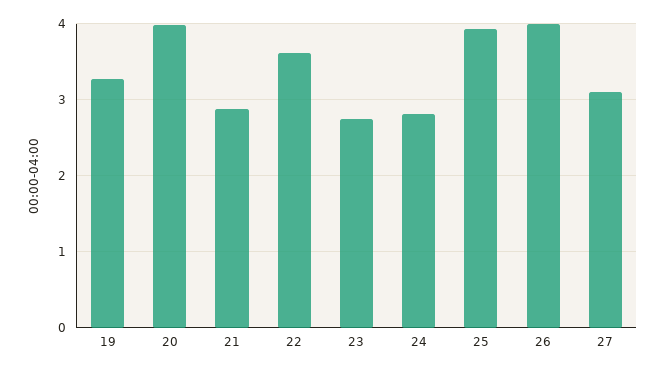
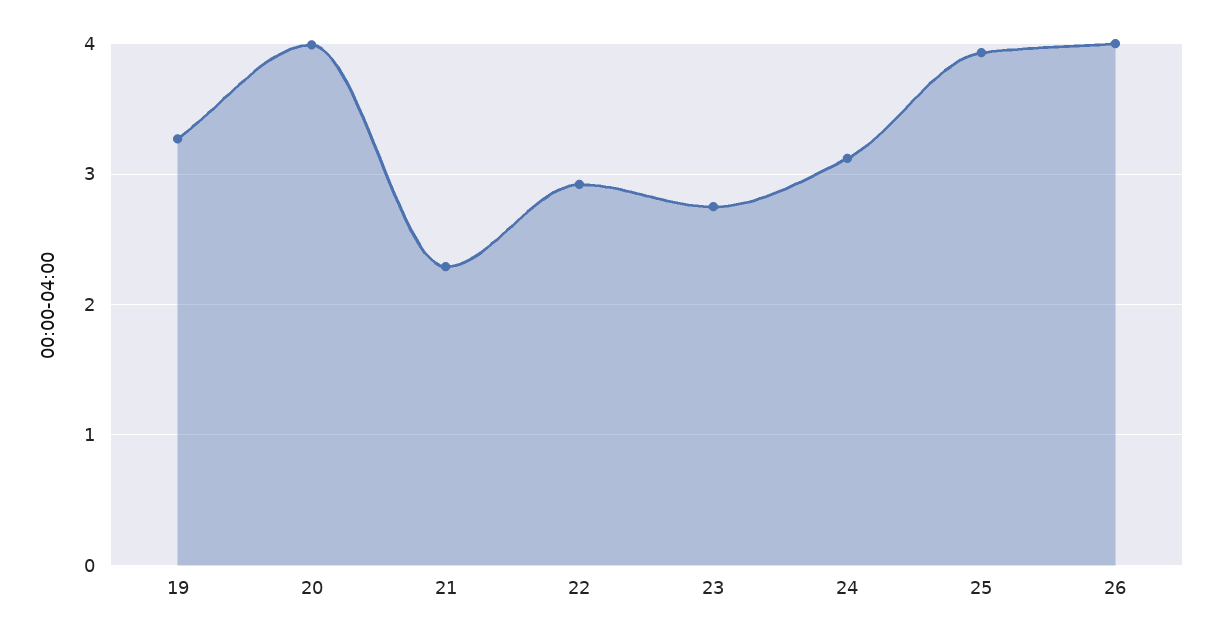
  {
    "19": 3.3,
    "20": 4,
-   "21": 2.9,
+   "21": 2.3,
-   "22": 3.6,
+   "22": 2.9,
    "23": 2.8,
-   "24": 2.8,
+   "24": 3.1,
    "25": 3.9,
-   "26": 4,
+   "26": 4
-   "27": 3.1
  }

